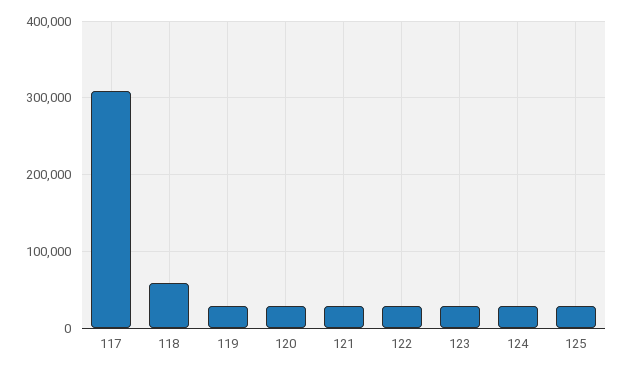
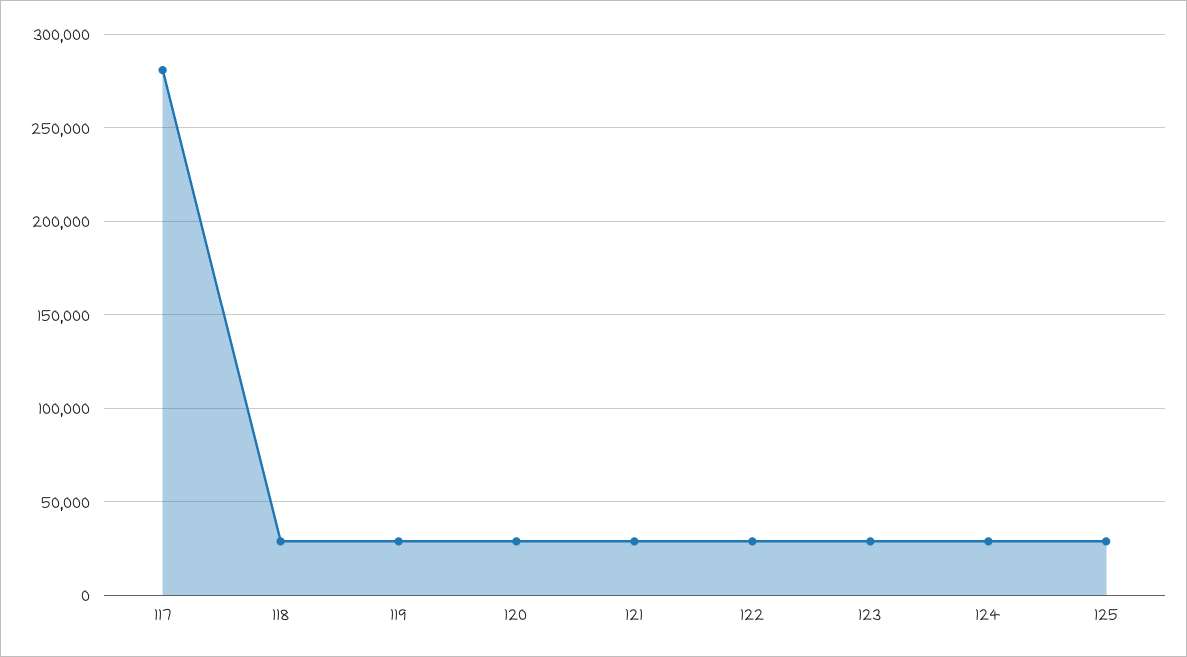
  {
-   "117": 310000,
+   "117": 280000,
-   "118": 60000,
+   "118": 30000,
    "119": 30000,
    "120": 30000,
    "121": 30000,
    "122": 30000,
    "123": 30000,
    "124": 30000,
    "125": 30000
  }

